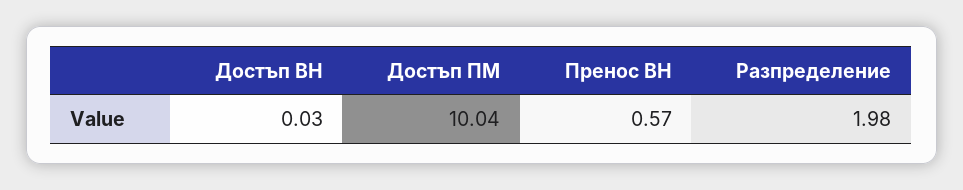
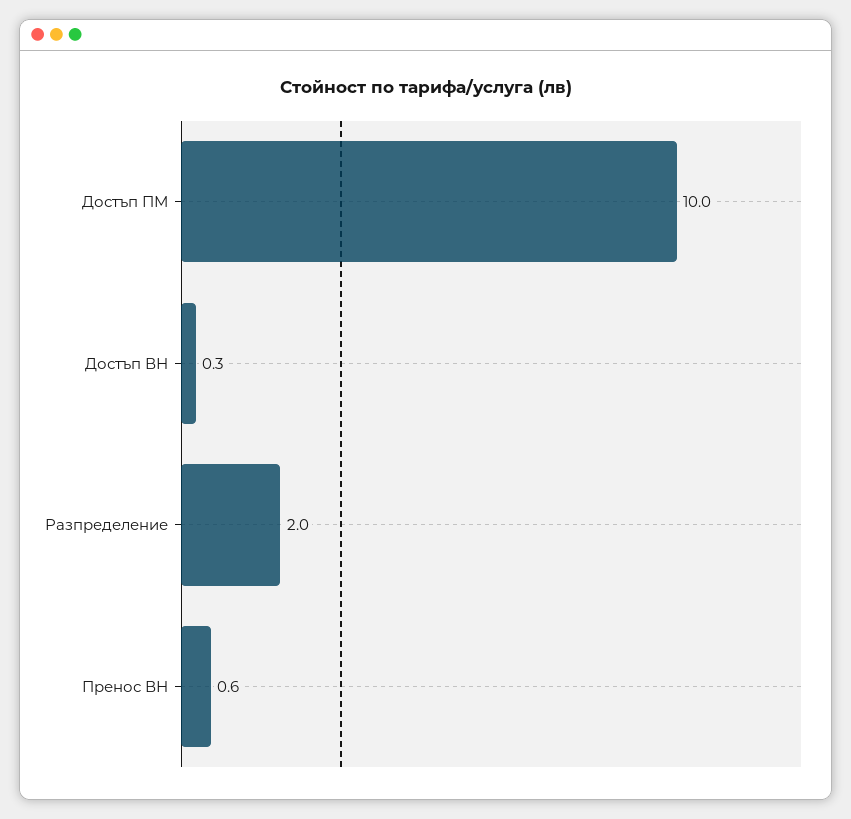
  {
-   "Достъп ВН": 0.03,
+   "Достъп ВН": 0.3,
    "Достъп ПМ": 10.04,
    "Пренос ВН": 0.57,
    "Разпределение": 1.98
  }

